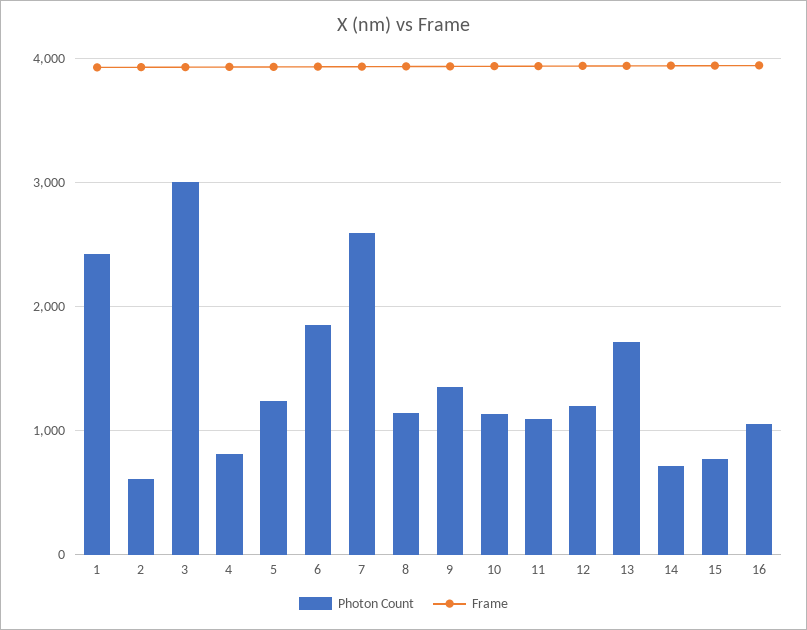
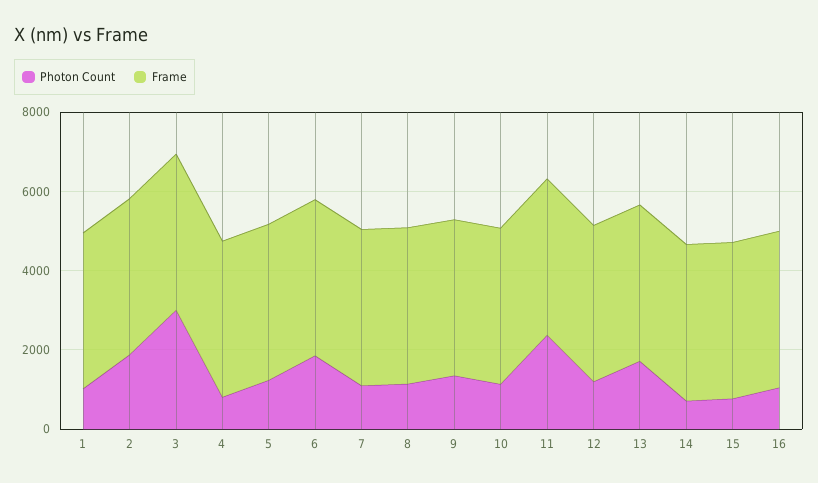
  {
    "Photon Count": {
-     "1": 2400,
+     "1": 1000,
-     "2": 600,
+     "2": 2000,
      "3": 3000,
      "4": 800,
      "5": 1200,
      "6": 1900,
-     "7": 2600,
+     "7": 1000,
      "8": 1100,
      "9": 1400,
      "10": 1100,
-     "11": 1100,
+     "11": 2500,
      "12": 1200,
      "13": 1700,
      "14": 700,
      "15": 800,
      "16": 1100
    },
    "Frame": {
      "1": 3900,
      "2": 3900,
      "3": 3900,
      "4": 3900,
      "5": 3900,
      "6": 3900,
      "7": 3900,
      "8": 3900,
      "9": 3900,
      "10": 3900,
      "11": 3900,
      "12": 3900,
      "13": 3900,
      "14": 3900,
      "15": 3900,
      "16": 3900
    }
  }

